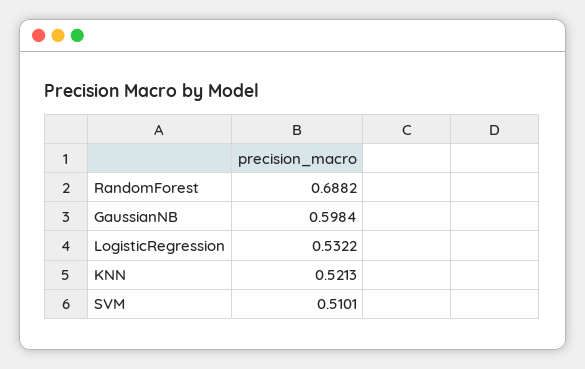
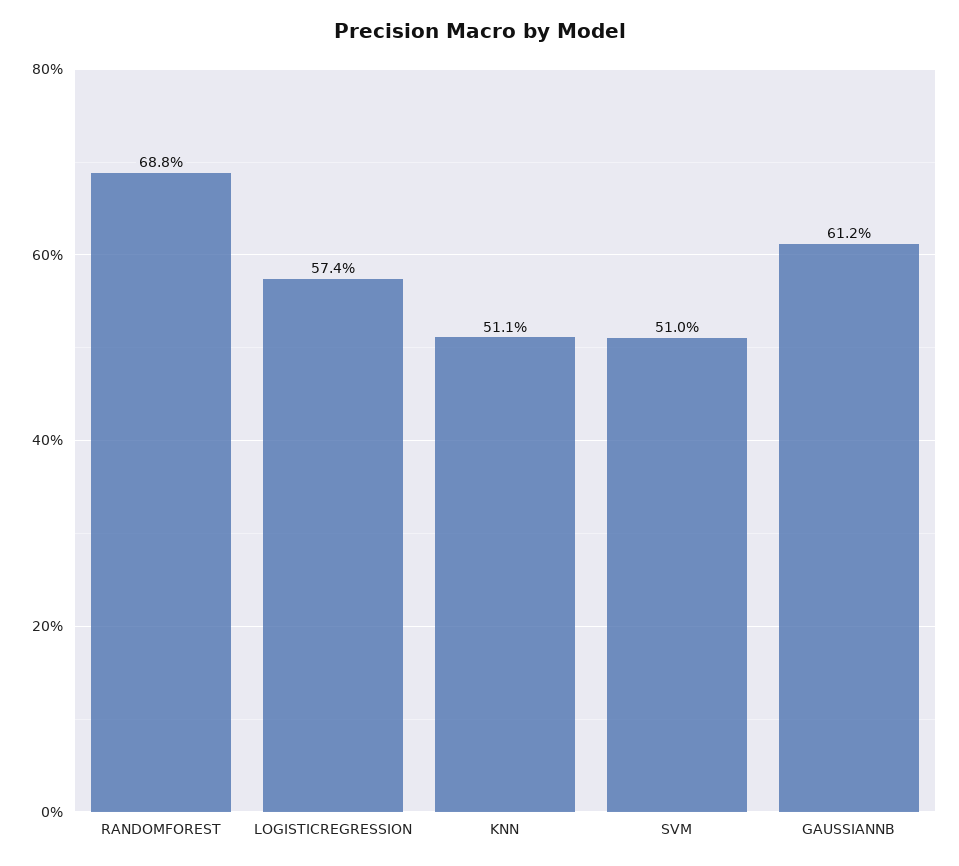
  {
    "RandomForest": 0.6882,
-   "GaussianNB": 0.5984,
+   "GaussianNB": 0.612,
-   "LogisticRegression": 0.5322,
+   "LogisticRegression": 0.574,
-   "KNN": 0.5213,
+   "KNN": 0.511,
    "SVM": 0.5101
  }

